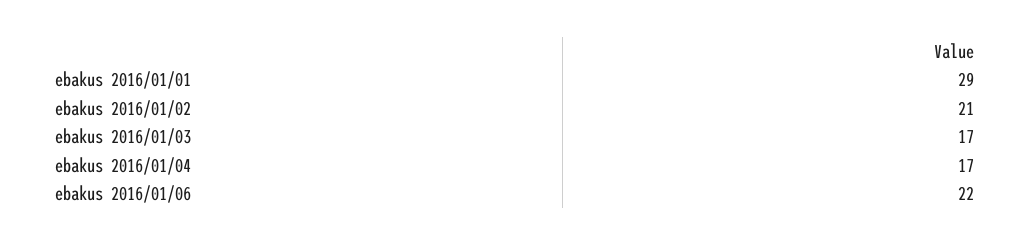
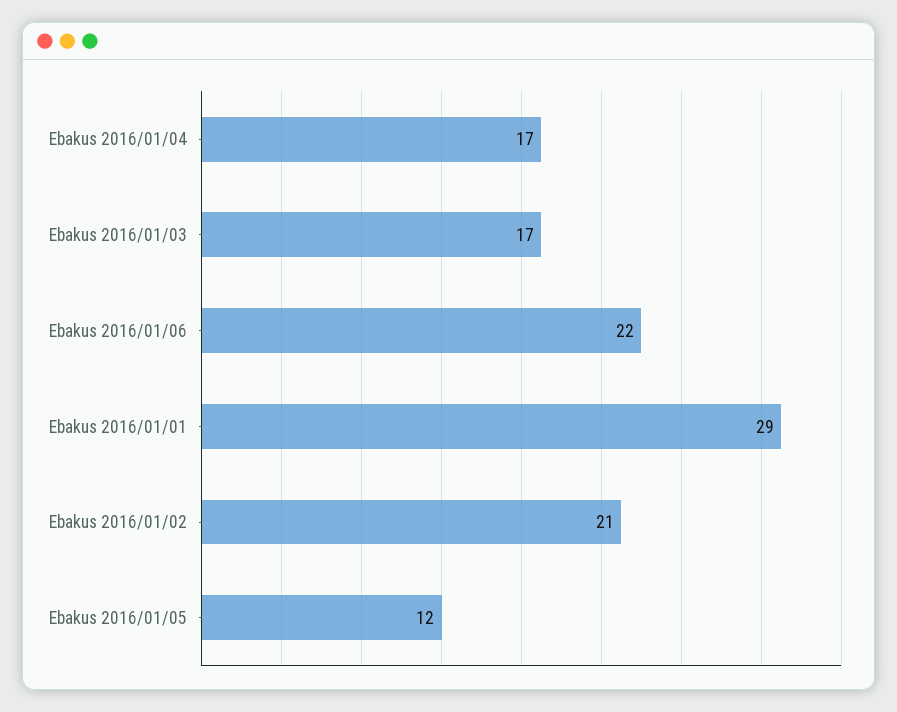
  {
    "ebakus 2016/01/01": 29,
    "ebakus 2016/01/02": 21,
    "ebakus 2016/01/03": 17,
    "ebakus 2016/01/04": 17,
-   "ebakus 2016/01/06": 22
+   "ebakus 2016/01/06": 22,
+   "Ebakus 2016/01/05": 12
  }

